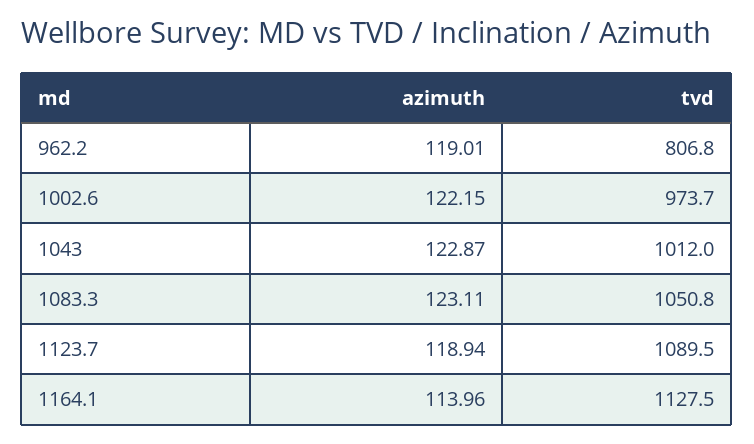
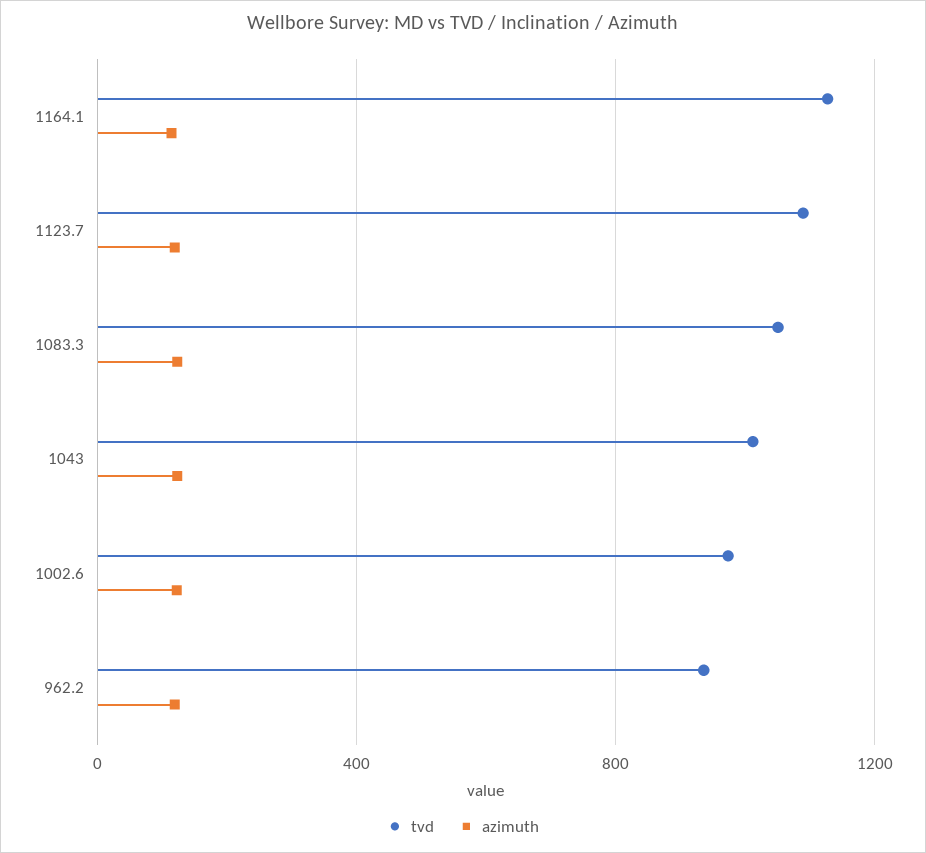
  {
    "azimuth": {
      "962.2": 119.01,
      "1002.6": 122.15,
      "1043": 122.87,
      "1083.3": 123.11,
      "1123.7": 118.94,
      "1164.1": 113.96
    },
    "tvd": {
-     "962.2": 806.8,
+     "962.2": 950,
      "1002.6": 973.7,
      "1043": 1012,
      "1083.3": 1050.8,
      "1123.7": 1089.5,
      "1164.1": 1127.5
    }
  }

